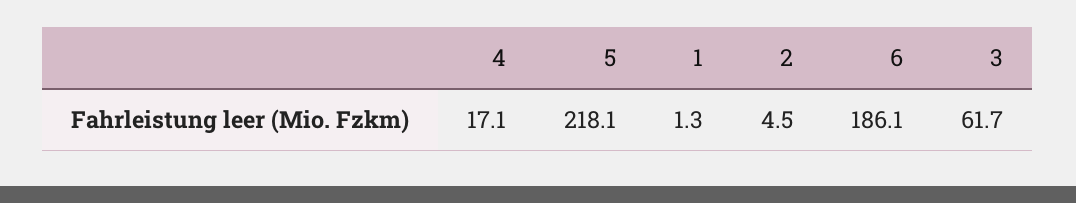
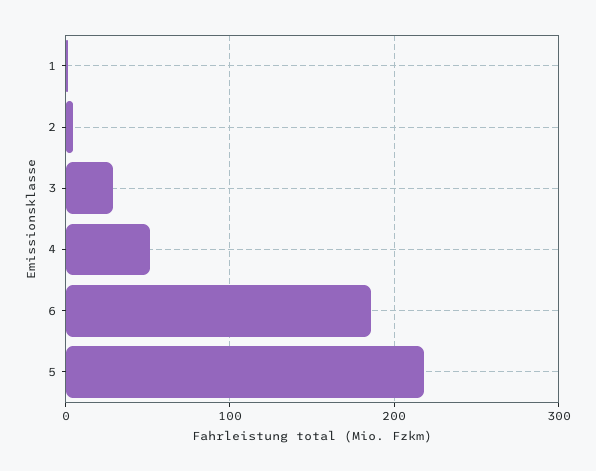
  {
-   "4": 17.1,
+   "4": 50,
    "5": 218.1,
    "1": 1.3,
    "2": 4.5,
    "6": 186.1,
-   "3": 61.7
+   "3": 30
  }

